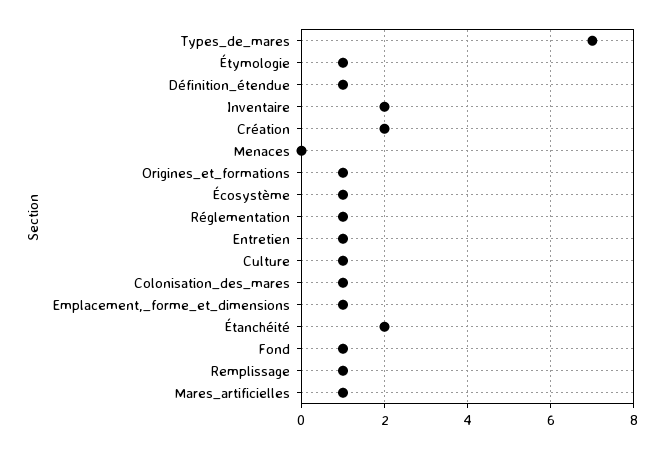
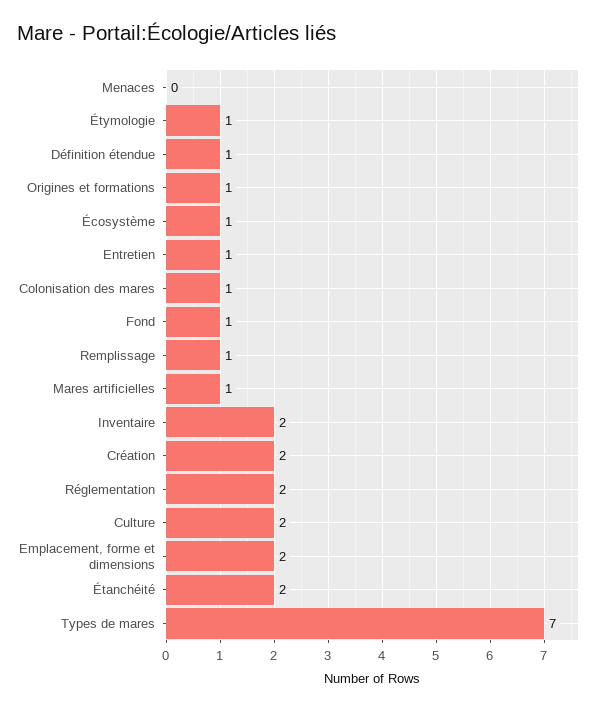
  {
    "Types_de_mares": 7,
    "Étymologie": 1,
    "Définition_étendue": 1,
    "Inventaire": 2,
    "Création": 2,
    "Menaces": 0,
    "Origines_et_formations": 1,
    "Écosystème": 1,
-   "Réglementation": 1,
+   "Réglementation": 2,
    "Entretien": 1,
-   "Culture": 1,
+   "Culture": 2,
    "Colonisation_des_mares": 1,
-   "Emplacement,_forme_et_dimensions": 1,
+   "Emplacement,_forme_et_dimensions": 2,
    "Étanchéité": 2,
    "Fond": 1,
    "Remplissage": 1,
    "Mares_artificielles": 1
  }

